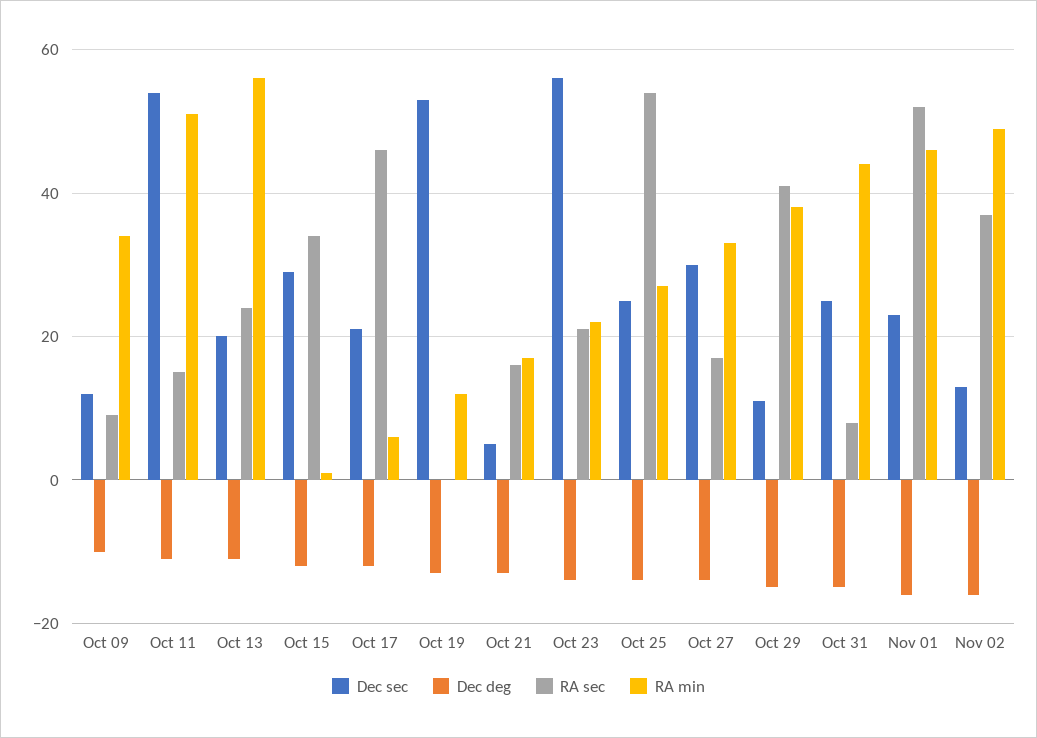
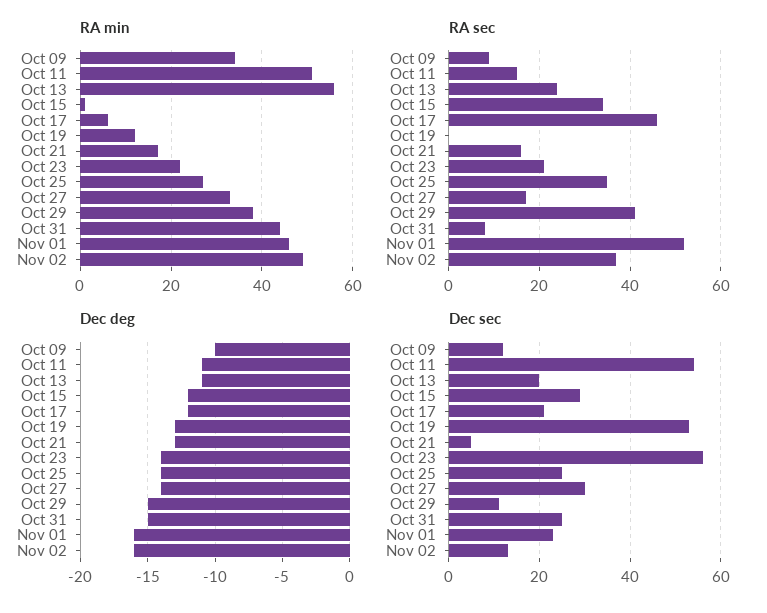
  {
    "Dec sec": {
      "Oct 09": 10,
      "Oct 11": 55,
      "Oct 13": 20,
      "Oct 15": 30,
      "Oct 17": 20,
      "Oct 19": 55,
      "Oct 21": 5,
      "Oct 23": 55,
      "Oct 25": 25,
      "Oct 27": 30,
      "Oct 29": 10,
      "Oct 31": 25,
      "Nov 01": 25,
      "Nov 02": 15
    },
    "Dec deg": {
      "Oct 09": -10,
      "Oct 11": -11,
      "Oct 13": -11,
      "Oct 15": -12,
      "Oct 17": -12,
      "Oct 19": -13,
      "Oct 21": -13,
      "Oct 23": -14,
      "Oct 25": -14,
      "Oct 27": -14,
      "Oct 29": -15,
      "Oct 31": -15,
      "Nov 01": -16,
      "Nov 02": -16
    },
    "RA sec": {
      "Oct 09": 10,
      "Oct 11": 15,
      "Oct 13": 25,
      "Oct 15": 35,
      "Oct 17": 45,
      "Oct 19": 0,
      "Oct 21": 15,
      "Oct 23": 20,
-     "Oct 25": 55,
+     "Oct 25": 35,
      "Oct 27": 15,
      "Oct 29": 40,
      "Oct 31": 10,
      "Nov 01": 50,
      "Nov 02": 35
    },
    "RA min": {
      "Oct 09": 35,
      "Oct 11": 50,
      "Oct 13": 55,
      "Oct 15": 0,
      "Oct 17": 5,
      "Oct 19": 10,
      "Oct 21": 15,
      "Oct 23": 20,
      "Oct 25": 25,
      "Oct 27": 35,
      "Oct 29": 40,
      "Oct 31": 45,
      "Nov 01": 45,
      "Nov 02": 50
    }
  }

